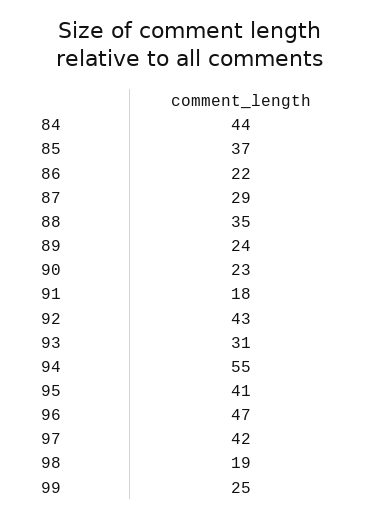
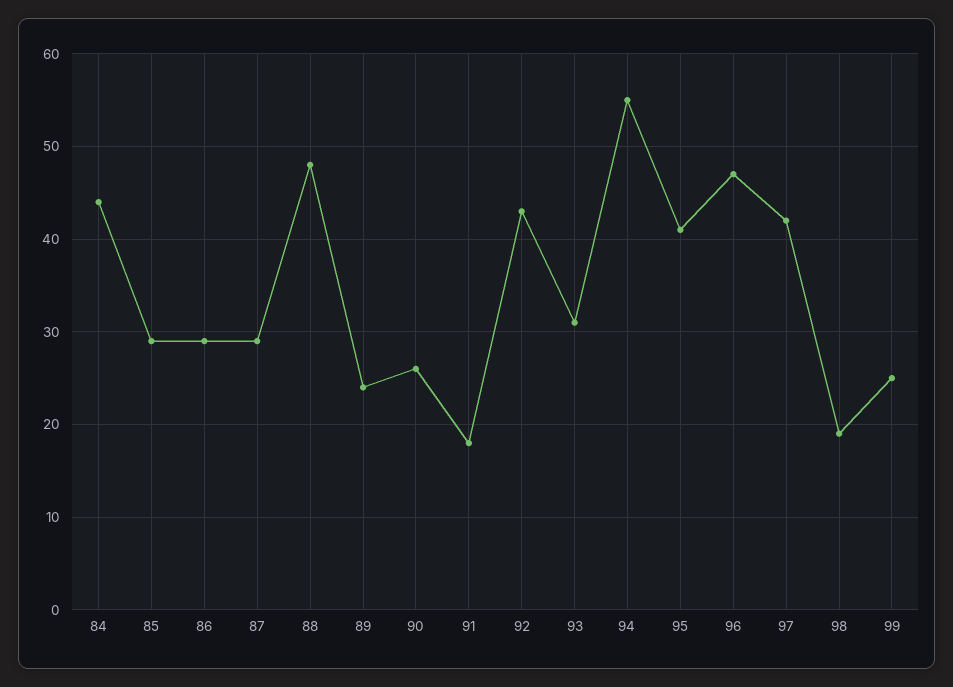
  {
    "84": 44,
-   "85": 37,
+   "85": 29,
-   "86": 22,
+   "86": 29,
    "87": 29,
-   "88": 35,
+   "88": 48,
    "89": 24,
-   "90": 23,
+   "90": 26,
    "91": 18,
    "92": 43,
    "93": 31,
    "94": 55,
    "95": 41,
    "96": 47,
    "97": 42,
    "98": 19,
    "99": 25
  }

